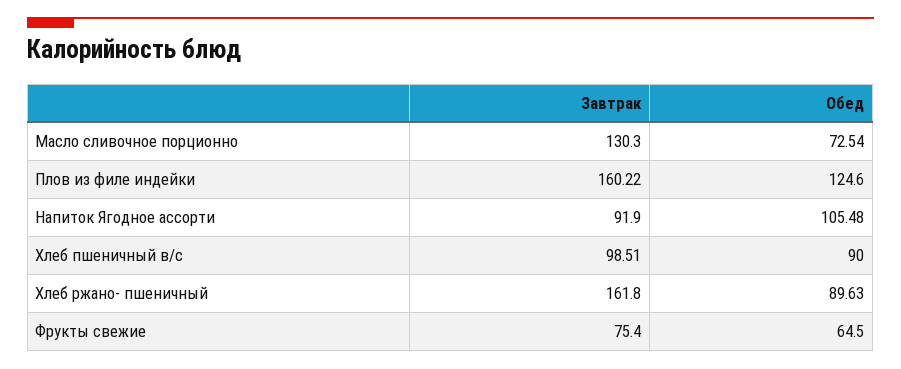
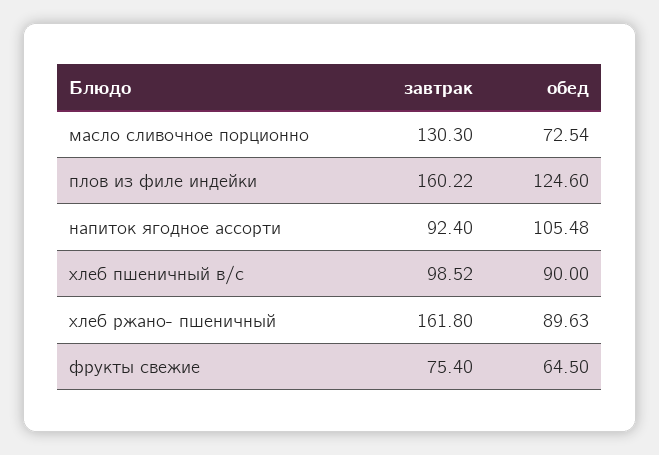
  {
    "Завтрак": {
      "Масло сливочное порционно": 130.3,
      "Плов из филе индейки": 160.22,
-     "Напиток Ягодное ассорти": 91.9,
+     "Напиток Ягодное ассорти": 92.4,
-     "Хлеб пшеничный в/с": 98.51,
+     "Хлеб пшеничный в/с": 98.52,
      "Хлеб ржано- пшеничный": 161.8,
      "Фрукты свежие": 75.4
    },
    "Обед": {
      "Масло сливочное порционно": 72.54,
      "Плов из филе индейки": 124.6,
      "Напиток Ягодное ассорти": 105.48,
      "Хлеб пшеничный в/с": 90,
      "Хлеб ржано- пшеничный": 89.63,
      "Фрукты свежие": 64.5
    }
  }

